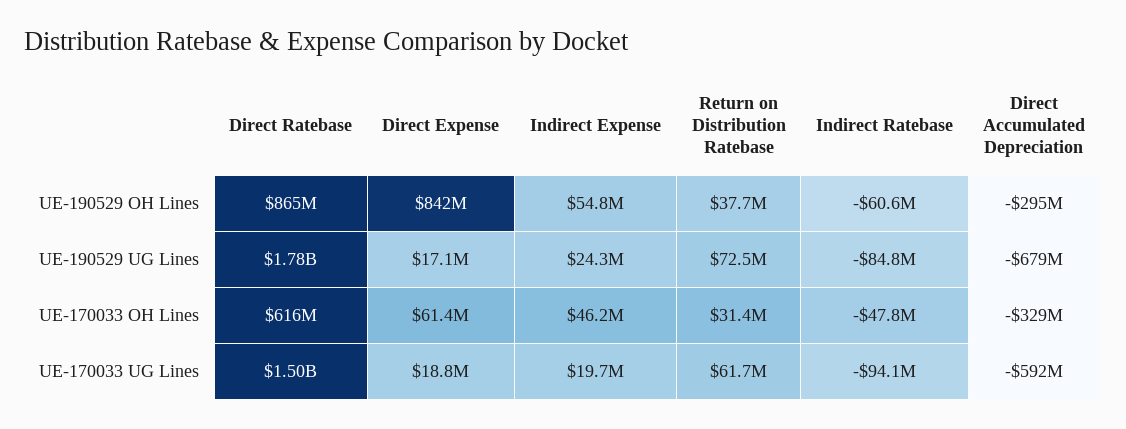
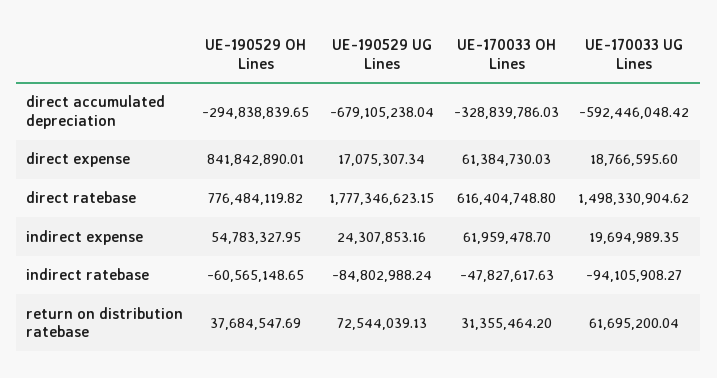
  {
    "Direct Ratebase": {
-     "UE-190529 OH Lines": 865000000,
+     "UE-190529 OH Lines": 776484119.82,
      "UE-190529 UG Lines": 1777346623.15,
      "UE-170033 OH Lines": 616404748.8,
      "UE-170033 UG Lines": 1498330904.62
    },
    "Direct Expense": {
      "UE-190529 OH Lines": 841842890.01,
      "UE-190529 UG Lines": 17075307.34,
      "UE-170033 OH Lines": 61384730.03,
      "UE-170033 UG Lines": 18766595.6
    },
    "Indirect Expense": {
      "UE-190529 OH Lines": 54783327.95,
      "UE-190529 UG Lines": 24307853.16,
-     "UE-170033 OH Lines": 46200000,
+     "UE-170033 OH Lines": 61959478.7,
      "UE-170033 UG Lines": 19694989.35
    },
    "Return on Distribution Ratebase": {
      "UE-190529 OH Lines": 37684547.69,
      "UE-190529 UG Lines": 72544039.13,
      "UE-170033 OH Lines": 31355464.2,
      "UE-170033 UG Lines": 61695200.04
    },
    "Indirect Ratebase": {
      "UE-190529 OH Lines": -60565148.65,
      "UE-190529 UG Lines": -84802988.24,
      "UE-170033 OH Lines": -47827617.63,
      "UE-170033 UG Lines": -94105908.27
    },
    "Direct Accumulated Depreciation": {
      "UE-190529 OH Lines": -294838839.65,
      "UE-190529 UG Lines": -679105238.04,
      "UE-170033 OH Lines": -328839786.03,
      "UE-170033 UG Lines": -592446048.42
    }
  }

